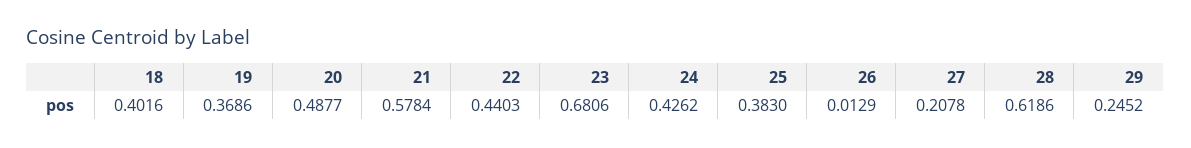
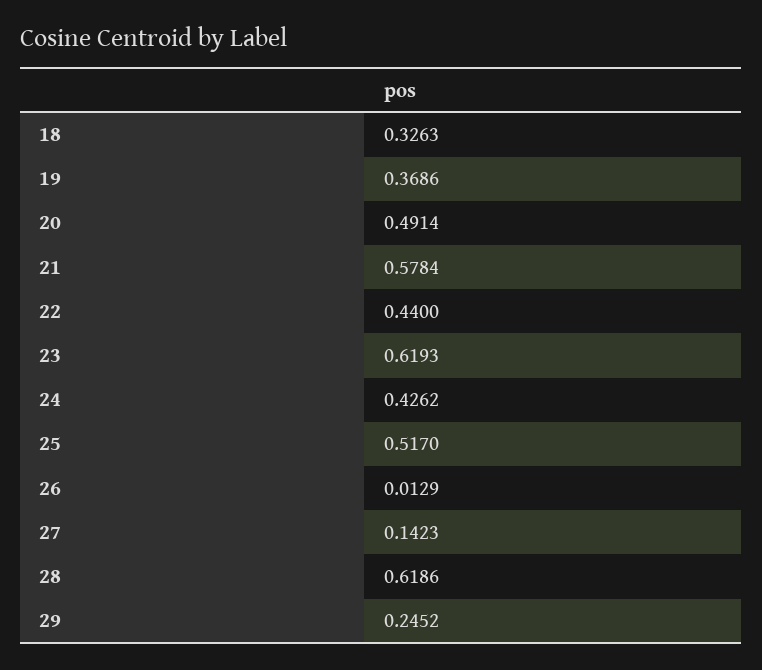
  {
-   "18": 0.4016,
+   "18": 0.3263,
    "19": 0.3686,
-   "20": 0.4877,
+   "20": 0.4914,
    "21": 0.5784,
-   "22": 0.4403,
+   "22": 0.44,
-   "23": 0.6806,
+   "23": 0.6193,
    "24": 0.4262,
-   "25": 0.383,
+   "25": 0.517,
    "26": 0.0129,
-   "27": 0.2078,
+   "27": 0.1423,
    "28": 0.6186,
    "29": 0.2452
  }

